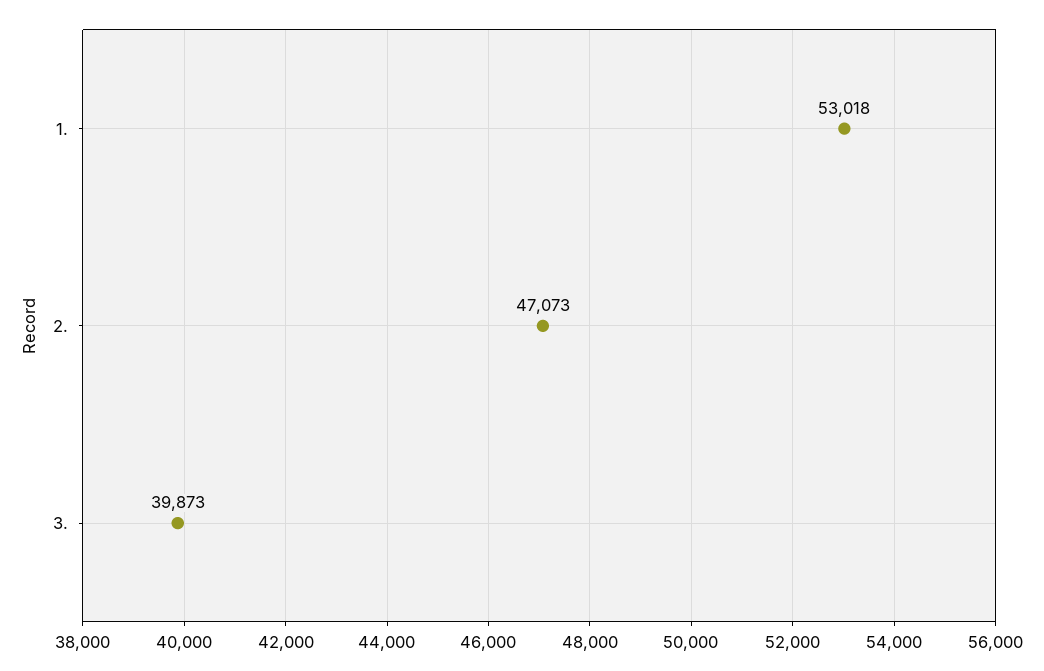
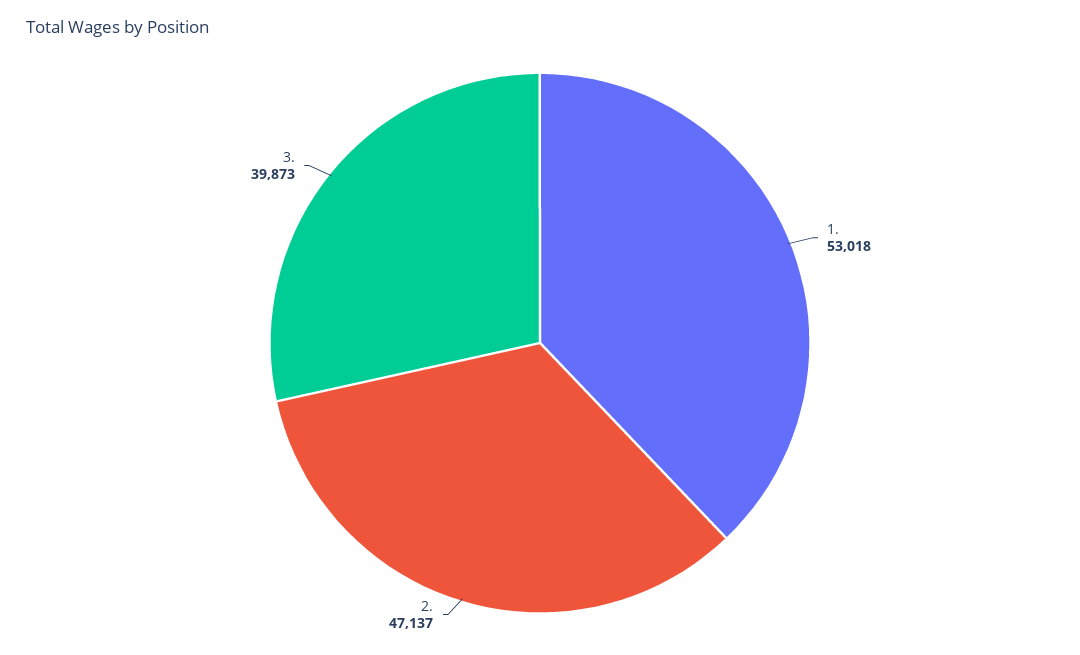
  {
    "1.": 53018,
-   "2.": 47073,
+   "2.": 47137,
    "3.": 39873
  }

